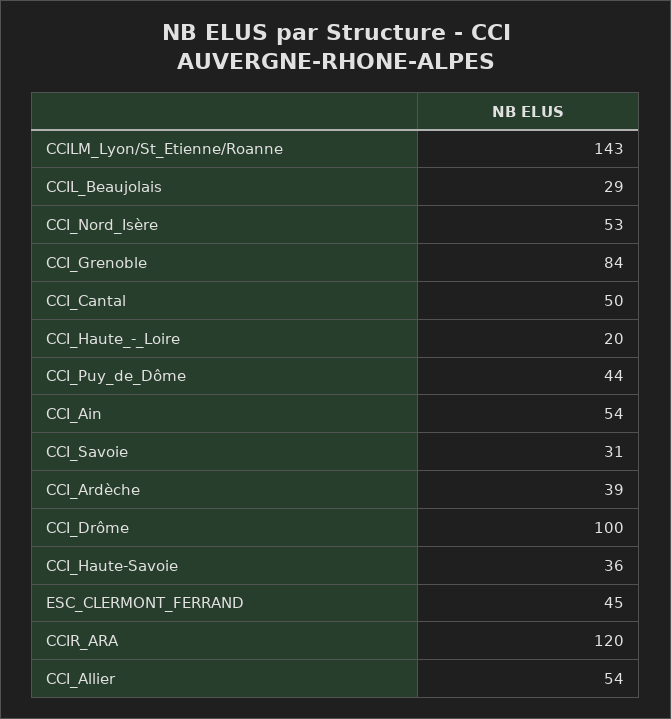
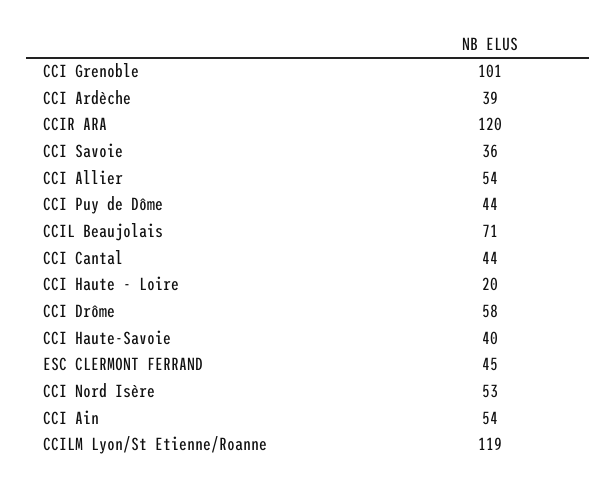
  {
-   "CCILM_Lyon/St_Etienne/Roanne": 143,
+   "CCILM_Lyon/St_Etienne/Roanne": 119,
-   "CCIL_Beaujolais": 29,
+   "CCIL_Beaujolais": 71,
    "CCI_Nord_Isère": 53,
-   "CCI_Grenoble": 84,
+   "CCI_Grenoble": 101,
-   "CCI_Cantal": 50,
+   "CCI_Cantal": 44,
    "CCI_Haute_-_Loire": 20,
    "CCI_Puy_de_Dôme": 44,
    "CCI_Ain": 54,
-   "CCI_Savoie": 31,
+   "CCI_Savoie": 36,
    "CCI_Ardèche": 39,
-   "CCI_Drôme": 100,
+   "CCI_Drôme": 58,
-   "CCI_Haute-Savoie": 36,
+   "CCI_Haute-Savoie": 40,
    "ESC_CLERMONT_FERRAND": 45,
    "CCIR_ARA": 120,
    "CCI_Allier": 54
  }

